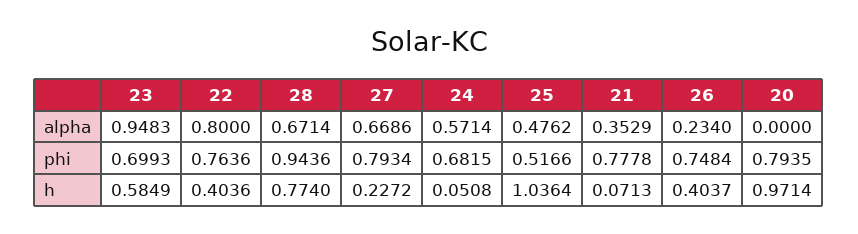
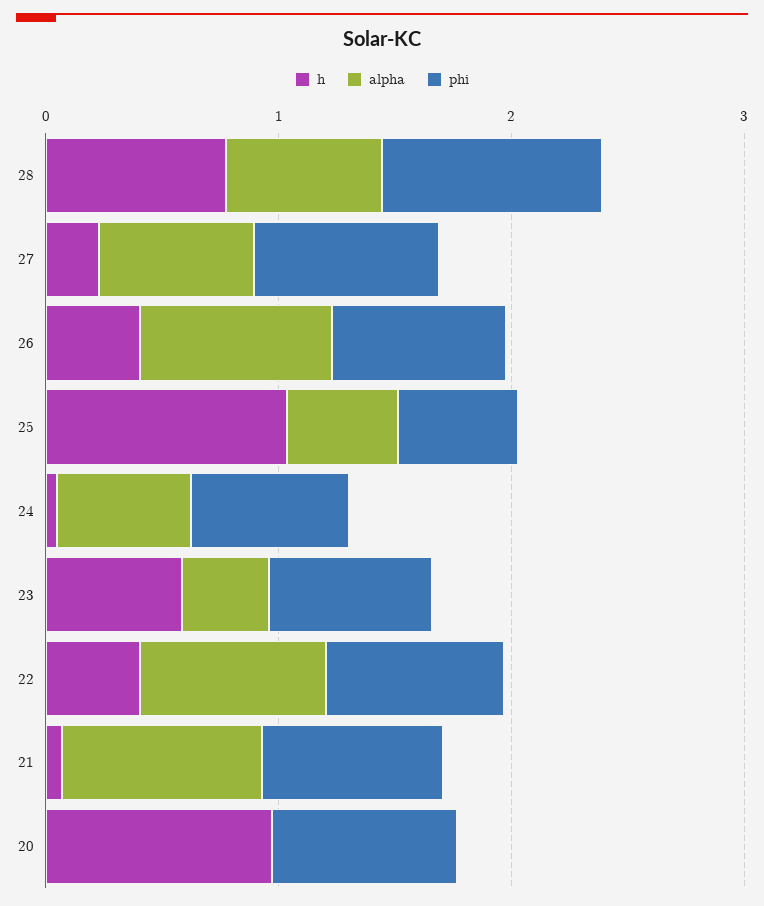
  {
    "alpha": {
-     "23": 0.9483,
+     "23": 0.4,
      "22": 0.8,
      "28": 0.6714,
      "27": 0.6686,
      "24": 0.5714,
      "25": 0.4762,
-     "21": 0.3529,
+     "21": 0.8,
-     "26": 0.234,
+     "26": 0.8,
      "20": 0
    },
    "phi": {
      "23": 0.6993,
      "22": 0.7636,
      "28": 0.9436,
      "27": 0.7934,
      "24": 0.6815,
      "25": 0.5166,
      "21": 0.7778,
      "26": 0.7484,
      "20": 0.7935
    },
    "h": {
      "23": 0.5849,
      "22": 0.4036,
      "28": 0.774,
      "27": 0.2272,
      "24": 0.0508,
      "25": 1.0364,
      "21": 0.0713,
      "26": 0.4037,
      "20": 0.9714
    }
  }

